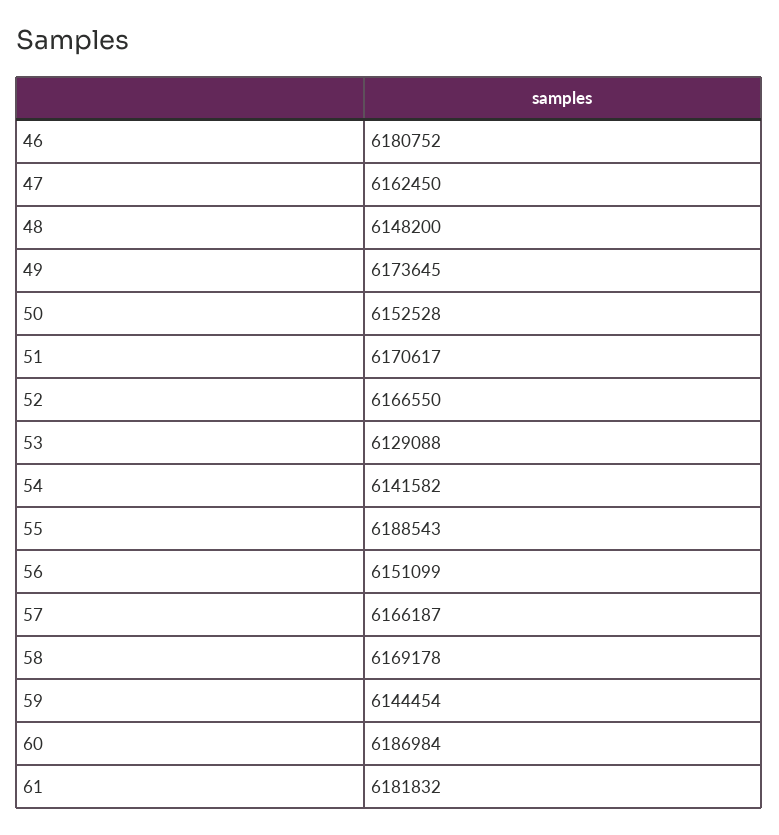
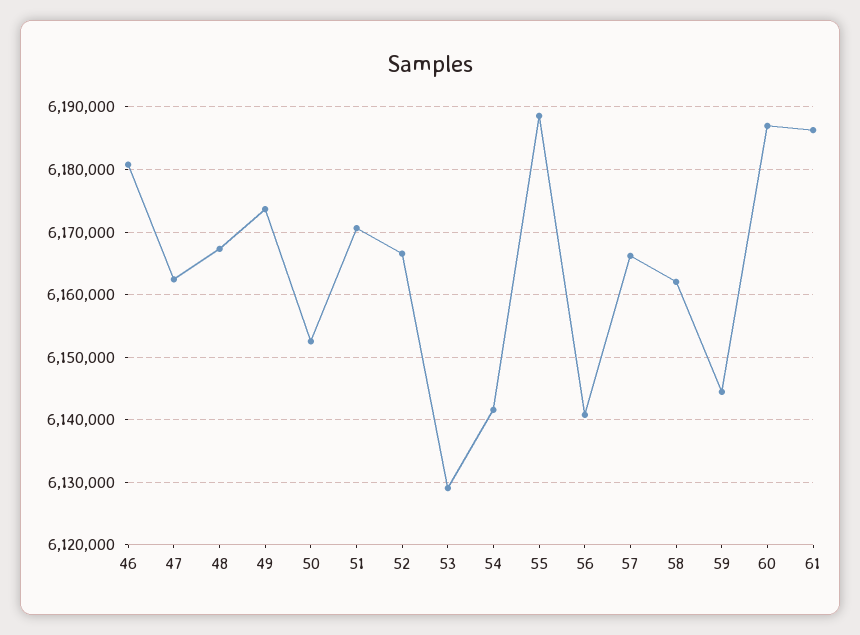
  {
    "46": 6180752,
    "47": 6162450,
-   "48": 6148200,
+   "48": 6167000,
    "49": 6173645,
    "50": 6152528,
    "51": 6170617,
    "52": 6166550,
    "53": 6129088,
    "54": 6141582,
    "55": 6188543,
-   "56": 6151099,
+   "56": 6141000,
    "57": 6166187,
-   "58": 6169178,
+   "58": 6162000,
    "59": 6144454,
    "60": 6186984,
-   "61": 6181832
+   "61": 6186000
  }

